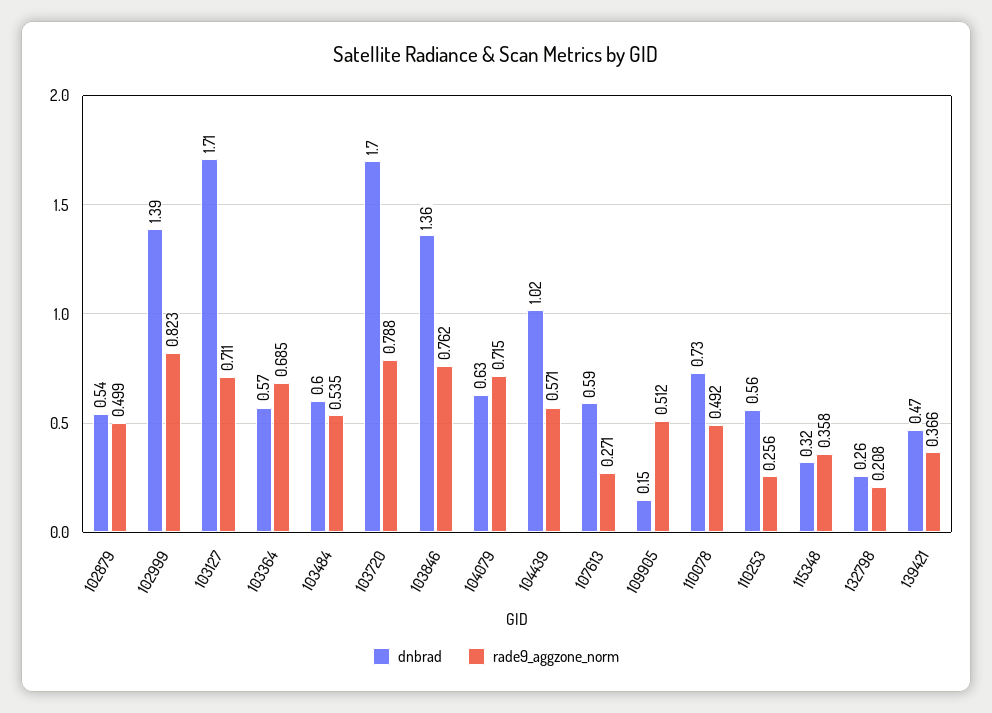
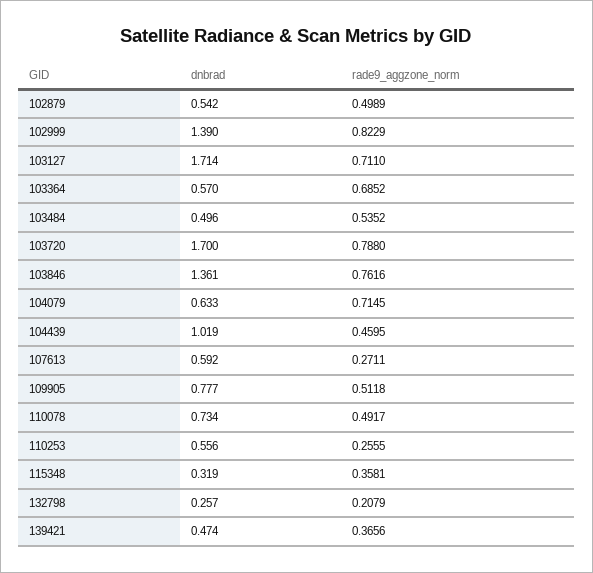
  {
    "dnbrad": {
      "102879": 0.542,
      "102999": 1.39,
      "103127": 1.714,
      "103364": 0.57,
-     "103484": 0.6,
+     "103484": 0.496,
      "103720": 1.7,
      "103846": 1.361,
      "104079": 0.633,
      "104439": 1.019,
      "107613": 0.592,
-     "109905": 0.15,
+     "109905": 0.777,
      "110078": 0.734,
      "110253": 0.556,
      "115348": 0.319,
      "132798": 0.257,
      "139421": 0.474
    },
    "rade9_aggzone_norm": {
      "102879": 0.4989,
      "102999": 0.8229,
      "103127": 0.711,
      "103364": 0.6852,
      "103484": 0.5352,
      "103720": 0.788,
      "103846": 0.7616,
      "104079": 0.7145,
-     "104439": 0.571,
+     "104439": 0.4595,
      "107613": 0.2711,
      "109905": 0.5118,
      "110078": 0.4917,
      "110253": 0.2555,
      "115348": 0.3581,
      "132798": 0.2079,
      "139421": 0.3656
    }
  }

